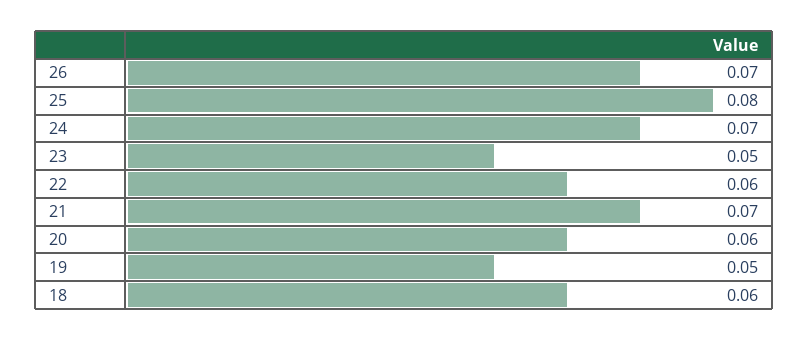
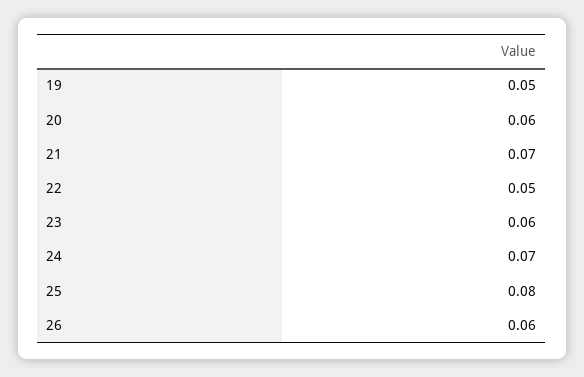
  {
-   "26": 0.07,
+   "26": 0.06,
    "25": 0.08,
    "24": 0.07,
-   "23": 0.05,
+   "23": 0.06,
-   "22": 0.06,
+   "22": 0.05,
    "21": 0.07,
    "20": 0.06,
-   "19": 0.05,
+   "19": 0.05
-   "18": 0.06
  }

